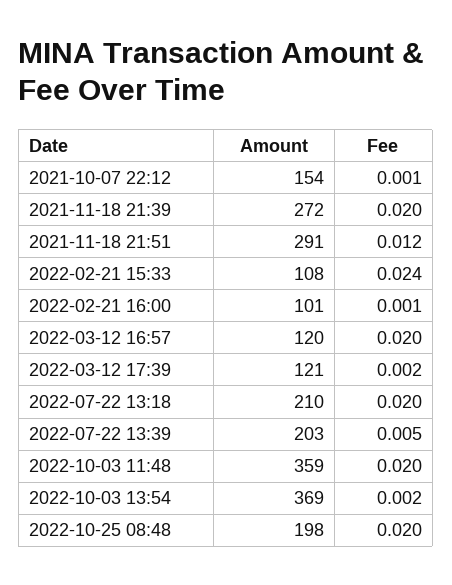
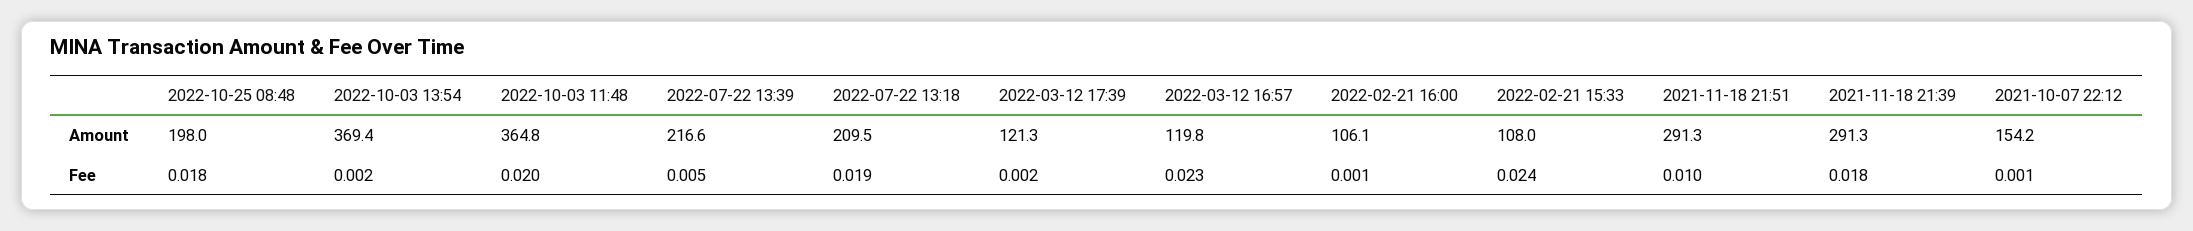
  {
    "Amount": {
      "2021-10-07 22:12": 154.2,
-     "2021-11-18 21:39": 272,
+     "2021-11-18 21:39": 291.3,
      "2021-11-18 21:51": 291.3,
      "2022-02-21 15:33": 108,
-     "2022-02-21 16:00": 101,
+     "2022-02-21 16:00": 106.1,
      "2022-03-12 16:57": 119.8,
      "2022-03-12 17:39": 121.3,
      "2022-07-22 13:18": 209.5,
-     "2022-07-22 13:39": 203,
+     "2022-07-22 13:39": 216.6,
-     "2022-10-03 11:48": 359,
+     "2022-10-03 11:48": 364.8,
      "2022-10-03 13:54": 369.4,
      "2022-10-25 08:48": 198
    },
    "Fee": {
      "2021-10-07 22:12": 0.001,
-     "2021-11-18 21:39": 0.02,
+     "2021-11-18 21:39": 0.018,
-     "2021-11-18 21:51": 0.012,
+     "2021-11-18 21:51": 0.01,
      "2022-02-21 15:33": 0.024,
      "2022-02-21 16:00": 0.001,
-     "2022-03-12 16:57": 0.02,
+     "2022-03-12 16:57": 0.023,
      "2022-03-12 17:39": 0.002,
-     "2022-07-22 13:18": 0.02,
+     "2022-07-22 13:18": 0.019,
      "2022-07-22 13:39": 0.005,
      "2022-10-03 11:48": 0.02,
      "2022-10-03 13:54": 0.002,
-     "2022-10-25 08:48": 0.02
+     "2022-10-25 08:48": 0.018
    }
  }

